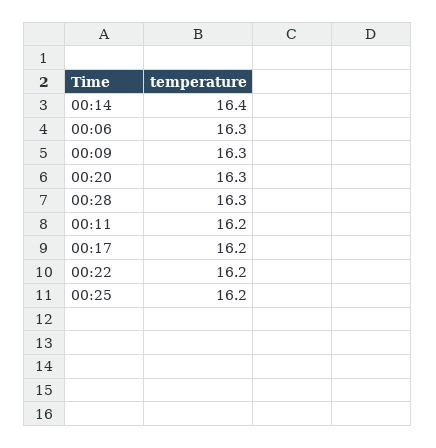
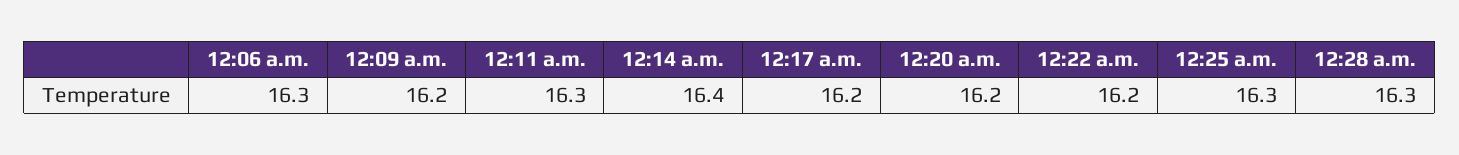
  {
    "00:14": 16.4,
    "00:06": 16.3,
-   "00:09": 16.3,
+   "00:09": 16.2,
-   "00:20": 16.3,
+   "00:20": 16.2,
    "00:28": 16.3,
-   "00:11": 16.2,
+   "00:11": 16.3,
    "00:17": 16.2,
    "00:22": 16.2,
-   "00:25": 16.2
+   "00:25": 16.3
  }

